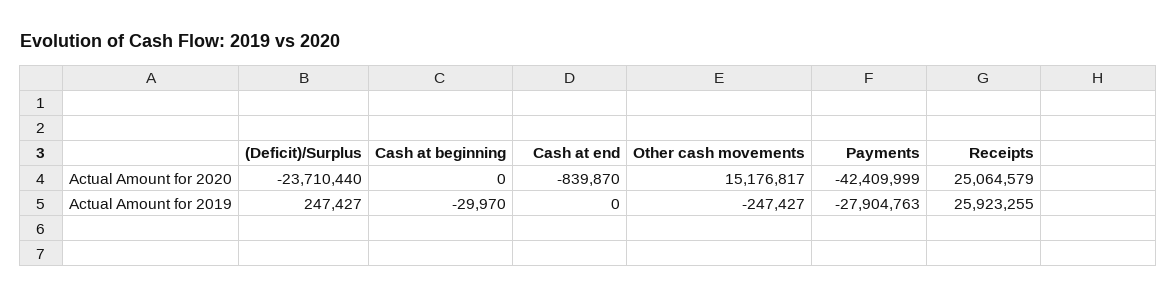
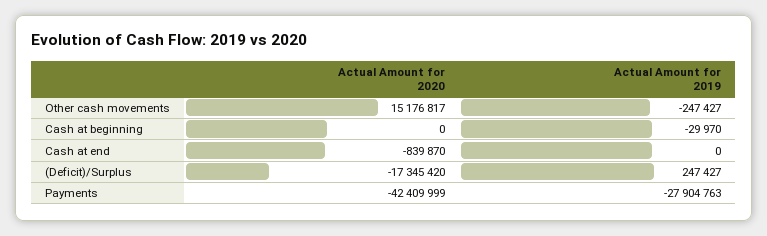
  {
    "(Deficit)/Surplus": {
-     "Actual Amount for 2020": -23710440,
+     "Actual Amount for 2020": -17345420,
      "Actual Amount for 2019": 247427
    },
    "Cash at beginning": {
      "Actual Amount for 2020": 0,
      "Actual Amount for 2019": -29970
    },
    "Cash at end": {
      "Actual Amount for 2020": -839870,
      "Actual Amount for 2019": 0
    },
    "Other cash movements": {
      "Actual Amount for 2020": 15176817,
      "Actual Amount for 2019": -247427
    },
    "Payments": {
      "Actual Amount for 2020": -42409999,
      "Actual Amount for 2019": -27904763
-   },
+   }
-   "Receipts": {
-     "Actual Amount for 2020": 25064579,
-     "Actual Amount for 2019": 25923255
-   }
  }

